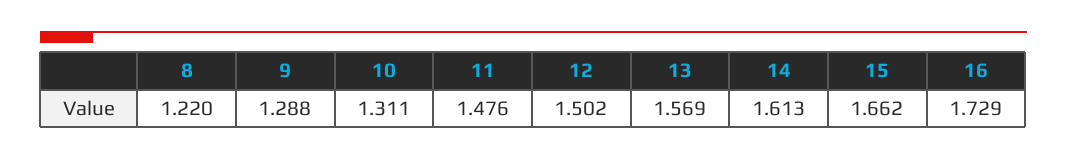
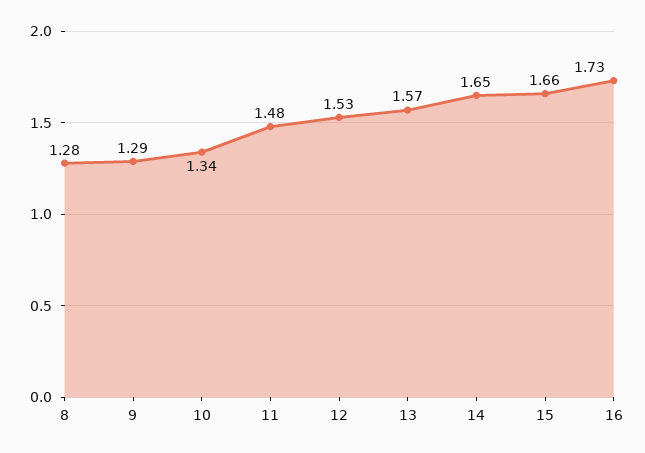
  {
-   "8": 1.22,
+   "8": 1.28,
    "9": 1.288,
-   "10": 1.311,
+   "10": 1.34,
    "11": 1.476,
-   "12": 1.502,
+   "12": 1.53,
    "13": 1.569,
-   "14": 1.613,
+   "14": 1.65,
    "15": 1.662,
    "16": 1.729
  }

